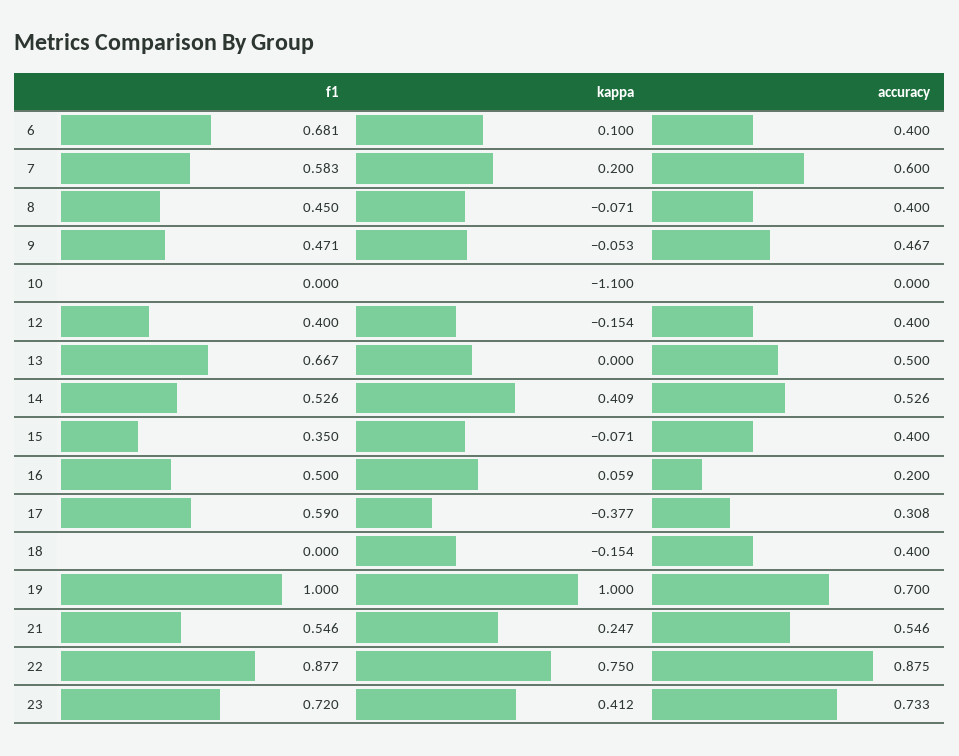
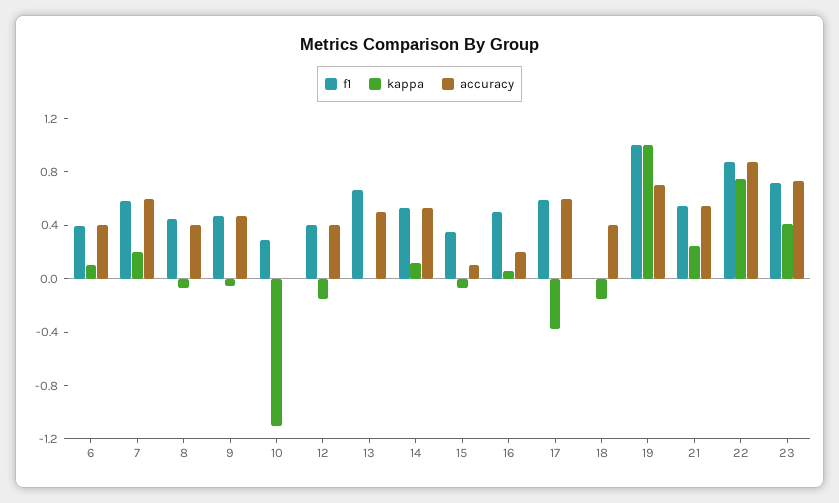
  {
    "f1": {
-     "6": 0.681,
+     "6": 0.4,
      "7": 0.583,
      "8": 0.45,
      "9": 0.471,
-     "10": 0,
+     "10": 0.3,
      "12": 0.4,
      "13": 0.667,
      "14": 0.526,
      "15": 0.35,
      "16": 0.5,
      "17": 0.59,
      "18": 0,
      "19": 1,
      "21": 0.546,
      "22": 0.877,
      "23": 0.72
    },
    "kappa": {
      "6": 0.1,
      "7": 0.2,
      "8": -0.071,
      "9": -0.053,
      "10": -1.1,
      "12": -0.154,
      "13": 0,
-     "14": 0.409,
+     "14": 0.1,
      "15": -0.071,
      "16": 0.059,
      "17": -0.377,
      "18": -0.154,
      "19": 1,
      "21": 0.247,
      "22": 0.75,
      "23": 0.412
    },
    "accuracy": {
      "6": 0.4,
      "7": 0.6,
      "8": 0.4,
      "9": 0.467,
      "10": 0,
      "12": 0.4,
      "13": 0.5,
      "14": 0.526,
-     "15": 0.4,
+     "15": 0.1,
      "16": 0.2,
-     "17": 0.308,
+     "17": 0.6,
      "18": 0.4,
      "19": 0.7,
      "21": 0.546,
      "22": 0.875,
      "23": 0.733
    }
  }

